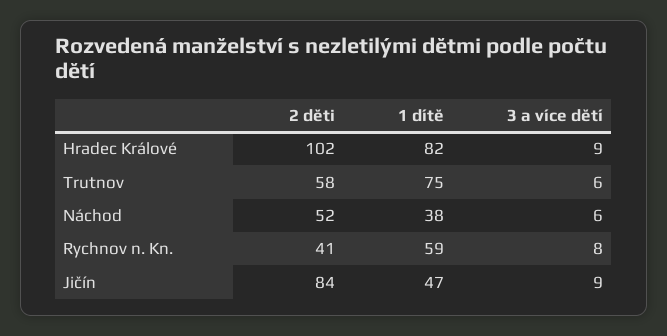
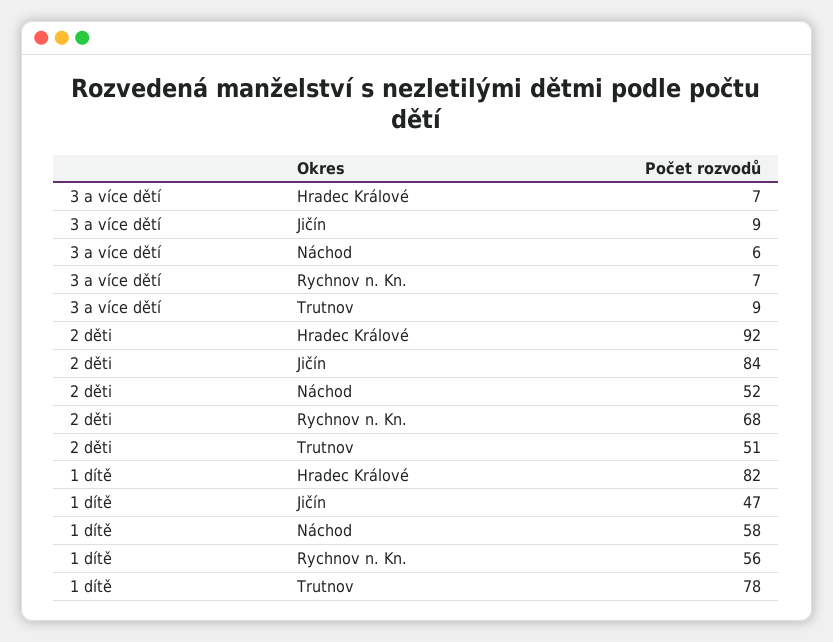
  {
    "2 děti": {
-     "Hradec Králové": 102,
+     "Hradec Králové": 92,
-     "Trutnov": 58,
+     "Trutnov": 51,
      "Náchod": 52,
-     "Rychnov n. Kn.": 41,
+     "Rychnov n. Kn.": 68,
      "Jičín": 84
    },
    "1 dítě": {
      "Hradec Králové": 82,
-     "Trutnov": 75,
+     "Trutnov": 78,
-     "Náchod": 38,
+     "Náchod": 58,
-     "Rychnov n. Kn.": 59,
+     "Rychnov n. Kn.": 56,
      "Jičín": 47
    },
    "3 a více dětí": {
-     "Hradec Králové": 9,
+     "Hradec Králové": 7,
-     "Trutnov": 6,
+     "Trutnov": 9,
      "Náchod": 6,
-     "Rychnov n. Kn.": 8,
+     "Rychnov n. Kn.": 7,
      "Jičín": 9
    }
  }

